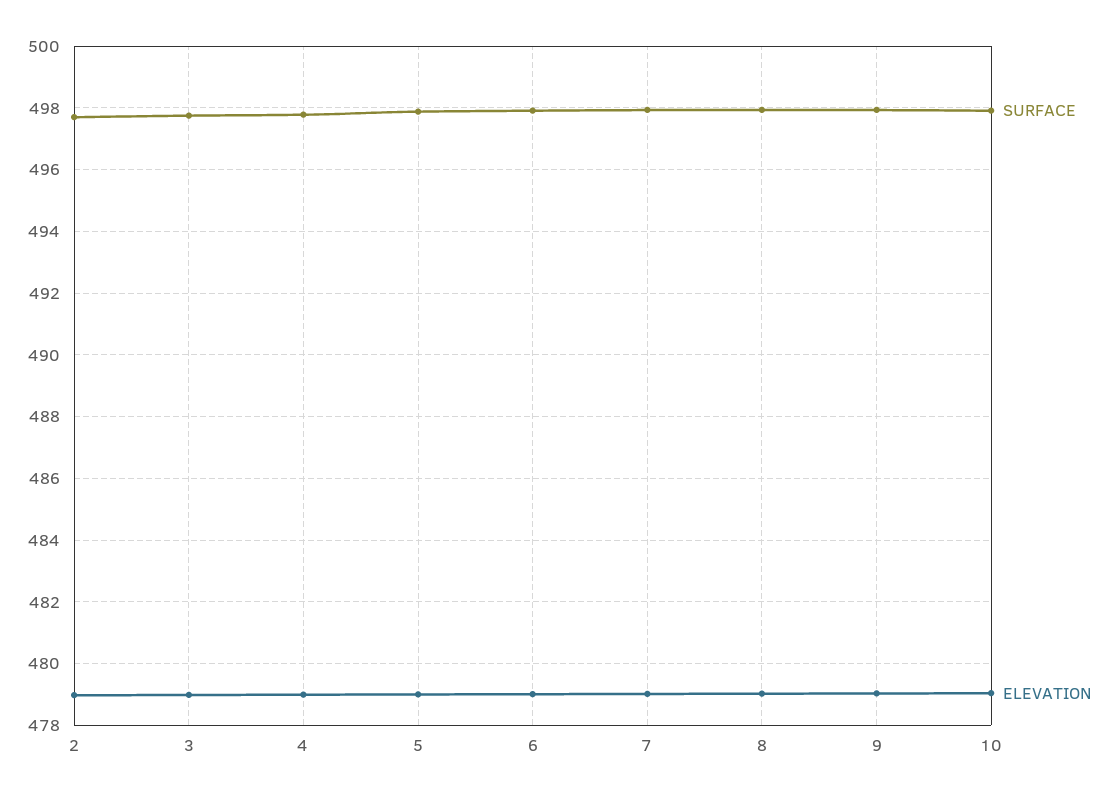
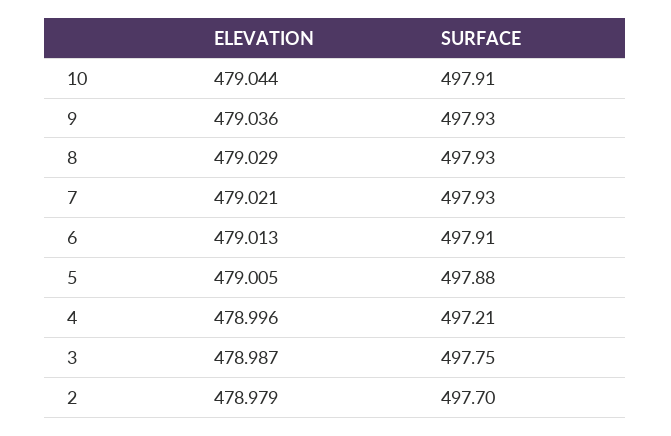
  {
    "SURFACE": {
      "2": 497.7,
      "3": 497.75,
-     "4": 497.8,
+     "4": 497.21,
      "5": 497.88,
      "6": 497.91,
      "7": 497.93,
      "8": 497.93,
      "9": 497.93,
      "10": 497.91
    },
    "ELEVATION": {
      "2": 478.979,
      "3": 478.987,
      "4": 478.996,
      "5": 479.005,
      "6": 479.013,
      "7": 479.021,
      "8": 479.029,
      "9": 479.036,
      "10": 479.044
    }
  }

